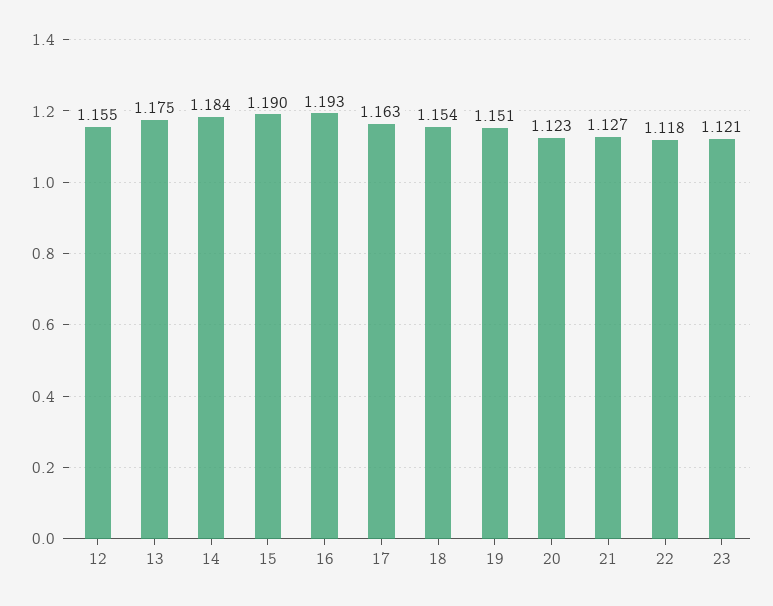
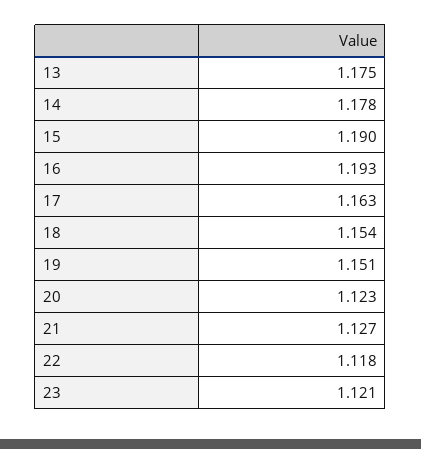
  {
-   "12": 1.155,
    "13": 1.175,
-   "14": 1.184,
+   "14": 1.178,
    "15": 1.19,
    "16": 1.193,
    "17": 1.163,
    "18": 1.154,
    "19": 1.151,
    "20": 1.123,
    "21": 1.127,
    "22": 1.118,
    "23": 1.121
  }

